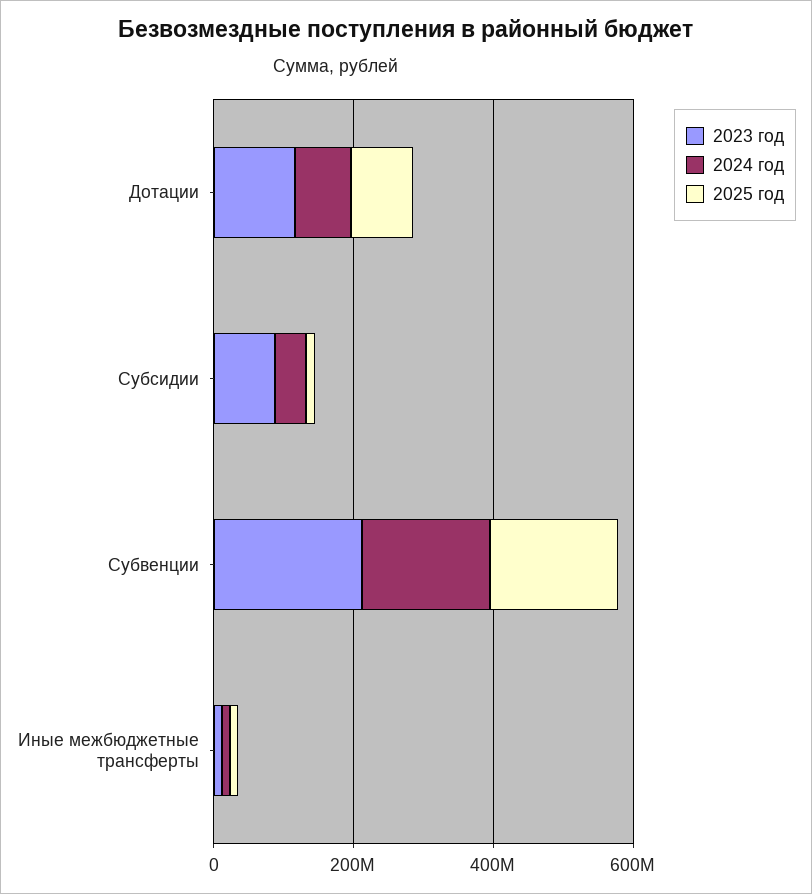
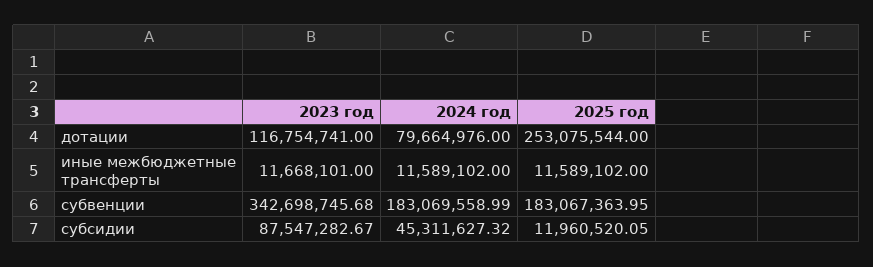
  {
    "2023 год": {
      "Дотации": 116754741,
      "Субсидии": 87547282.67,
-     "Субвенции": 200000000,
+     "Субвенции": 342698745.68,
      "Иные межбюджетные трансферты": 11668101
    },
    "2024 год": {
      "Дотации": 79664976,
      "Субсидии": 45311627.32,
      "Субвенции": 183069558.99,
      "Иные межбюджетные трансферты": 11589102
    },
    "2025 год": {
-     "Дотации": 100000000,
+     "Дотации": 253075544,
      "Субсидии": 11960520.05,
      "Субвенции": 183067363.95,
      "Иные межбюджетные трансферты": 11589102
    }
  }

